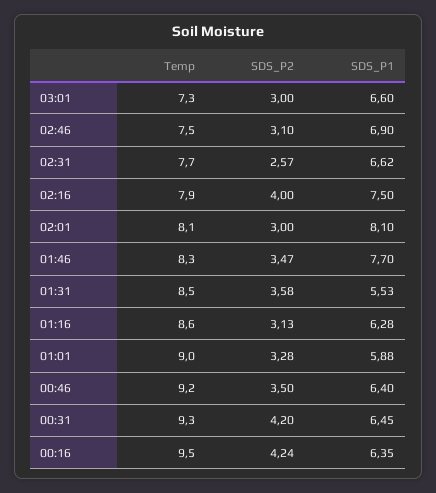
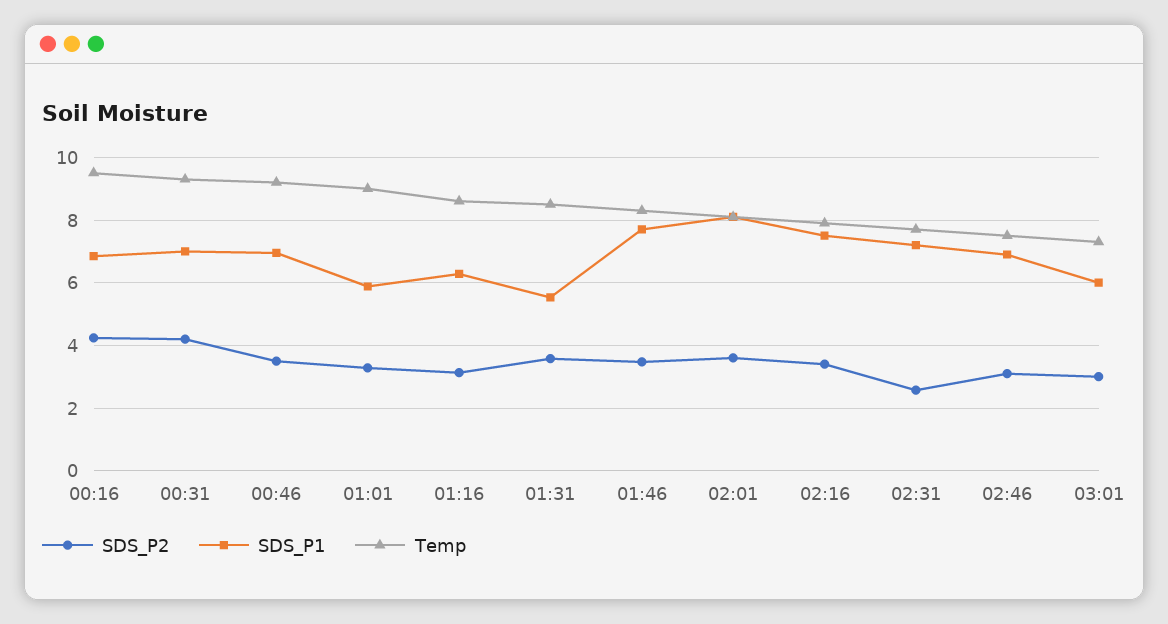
  {
    "Temp": {
      "03:01": 7.3,
      "02:46": 7.5,
      "02:31": 7.7,
      "02:16": 7.9,
      "02:01": 8.1,
      "01:46": 8.3,
      "01:31": 8.5,
      "01:16": 8.6,
      "01:01": 9,
      "00:46": 9.2,
      "00:31": 9.3,
      "00:16": 9.5
    },
    "SDS_P2": {
      "03:01": 3,
      "02:46": 3.1,
      "02:31": 2.57,
-     "02:16": 4,
+     "02:16": 3.4,
-     "02:01": 3,
+     "02:01": 3.6,
      "01:46": 3.47,
      "01:31": 3.58,
      "01:16": 3.13,
      "01:01": 3.28,
      "00:46": 3.5,
      "00:31": 4.2,
      "00:16": 4.24
    },
    "SDS_P1": {
-     "03:01": 6.6,
+     "03:01": 6,
      "02:46": 6.9,
-     "02:31": 6.62,
+     "02:31": 7.2,
      "02:16": 7.5,
      "02:01": 8.1,
      "01:46": 7.7,
      "01:31": 5.53,
      "01:16": 6.28,
      "01:01": 5.88,
-     "00:46": 6.4,
+     "00:46": 7,
-     "00:31": 6.45,
+     "00:31": 7,
-     "00:16": 6.35
+     "00:16": 6.8
    }
  }

